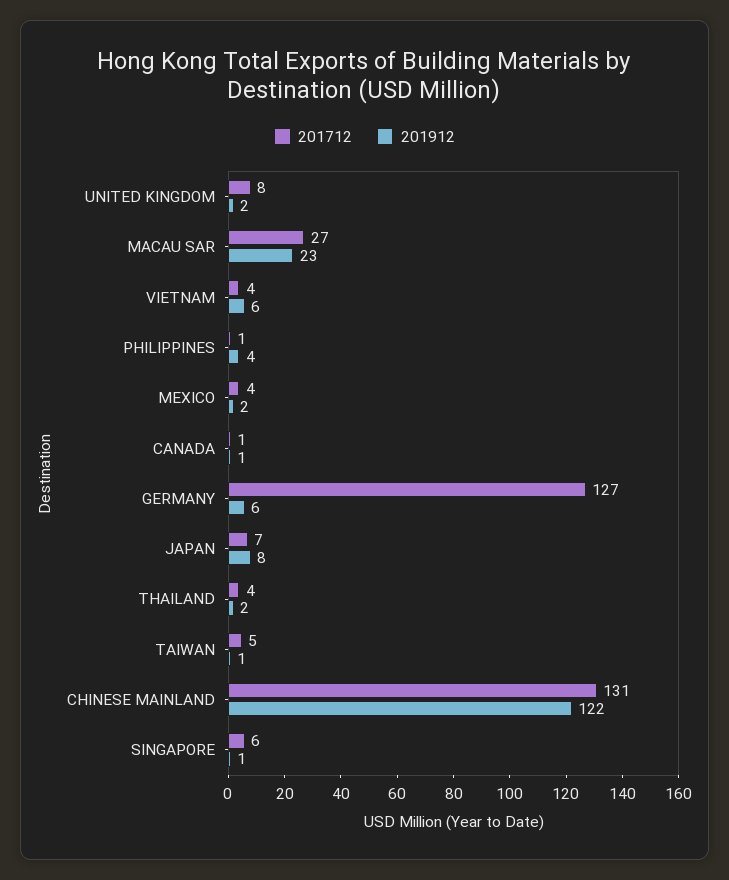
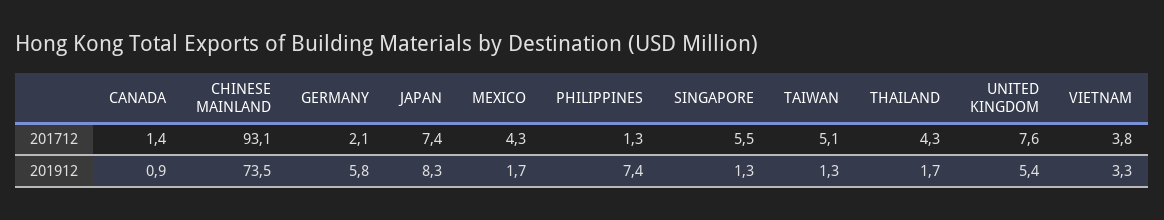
  {
    "201712": {
      "UNITED KINGDOM": 7.6,
-     "MACAU SAR": 27,
      "VIETNAM": 3.8,
      "PHILIPPINES": 1.3,
      "MEXICO": 4.3,
      "CANADA": 1.4,
-     "GERMANY": 127,
+     "GERMANY": 2.1,
      "JAPAN": 7.4,
      "THAILAND": 4.3,
      "TAIWAN": 5.1,
-     "CHINESE MAINLAND": 131,
+     "CHINESE MAINLAND": 93.1,
      "SINGAPORE": 5.5
    },
    "201912": {
-     "UNITED KINGDOM": 2,
+     "UNITED KINGDOM": 5.4,
-     "MACAU SAR": 23,
-     "VIETNAM": 6,
+     "VIETNAM": 3.3,
-     "PHILIPPINES": 4,
+     "PHILIPPINES": 7.4,
      "MEXICO": 1.7,
      "CANADA": 0.9,
      "GERMANY": 5.8,
      "JAPAN": 8.3,
      "THAILAND": 1.7,
      "TAIWAN": 1.3,
-     "CHINESE MAINLAND": 122,
+     "CHINESE MAINLAND": 73.5,
      "SINGAPORE": 1.3
    }
  }

